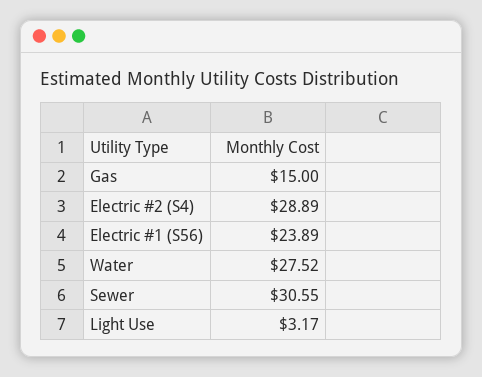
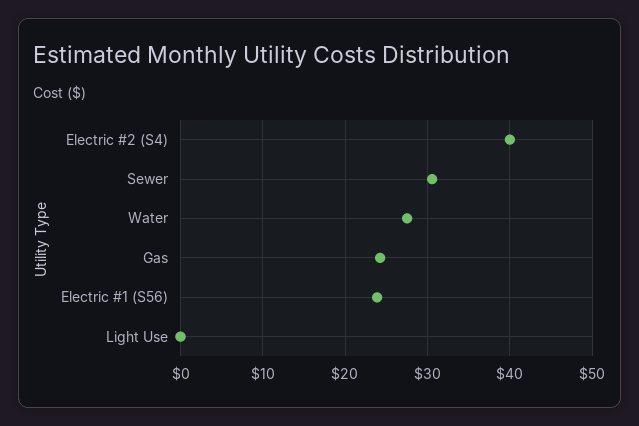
  {
-   "Gas": 15,
+   "Gas": 24,
-   "Electric #2 (S4)": 28.89,
+   "Electric #2 (S4)": 40,
    "Electric #1 (S56)": 23.89,
    "Water": 27.52,
    "Sewer": 30.55,
-   "Light Use": 3.17
+   "Light Use": 0
  }

